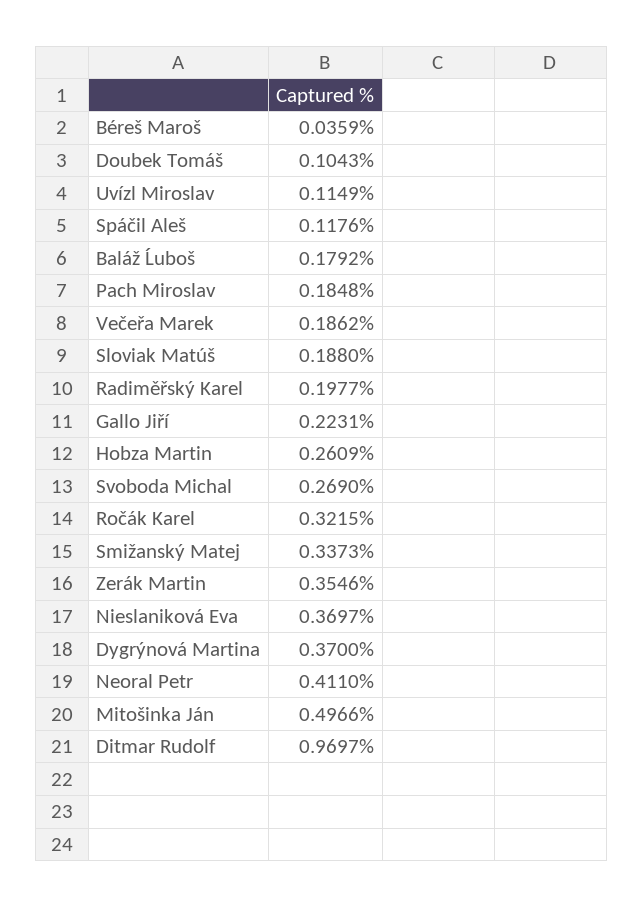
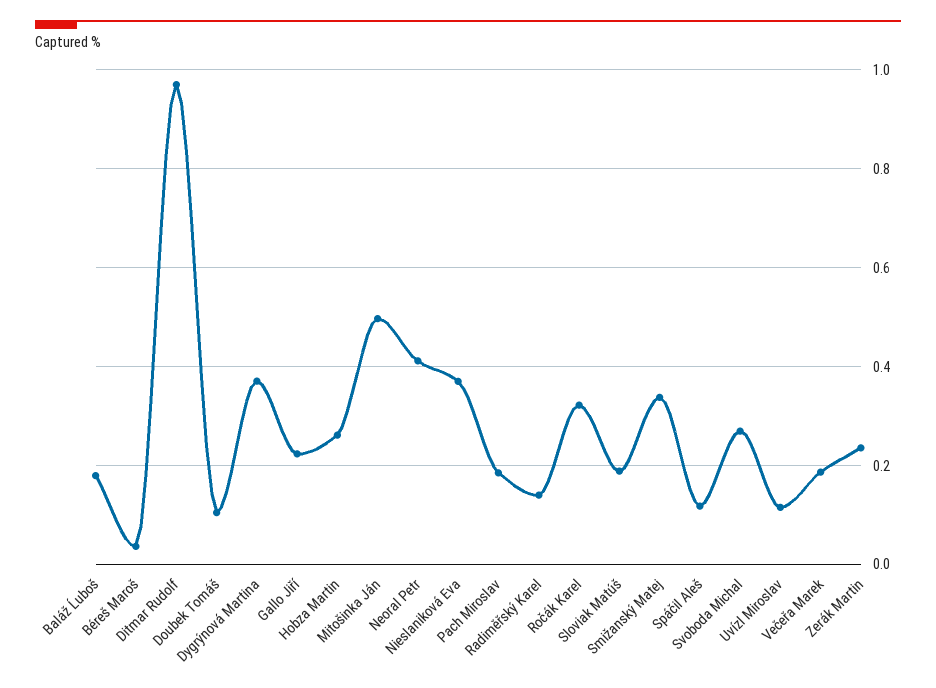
  {
    "Béreš Maroš": 0.0359,
    "Doubek Tomáš": 0.1043,
    "Uvízl Miroslav": 0.1149,
    "Spáčil Aleš": 0.1176,
    "Baláž Ĺuboš": 0.1792,
    "Pach Miroslav": 0.1848,
    "Večeřa Marek": 0.1862,
    "Sloviak Matúš": 0.188,
-   "Radiměřský Karel": 0.1977,
+   "Radiměřský Karel": 0.14,
    "Gallo Jiří": 0.2231,
    "Hobza Martin": 0.2609,
    "Svoboda Michal": 0.269,
    "Ročák Karel": 0.3215,
    "Smižanský Matej": 0.3373,
-   "Zerák Martin": 0.3546,
+   "Zerák Martin": 0.24,
    "Nieslaniková Eva": 0.3697,
    "Dygrýnová Martina": 0.37,
    "Neoral Petr": 0.411,
    "Mitošinka Ján": 0.4966,
    "Ditmar Rudolf": 0.9697
  }

